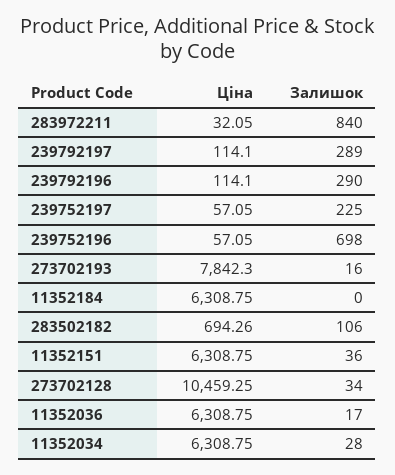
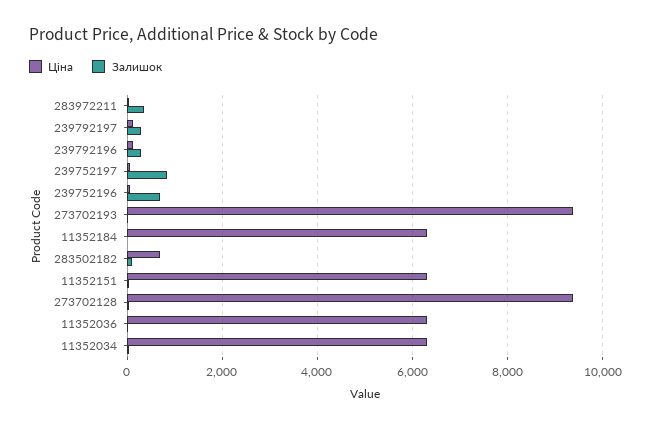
  {
    "Ціна": {
      "283972211": 32.05,
      "239792197": 114.1,
      "239792196": 114.1,
      "239752197": 57.05,
      "239752196": 57.05,
-     "273702193": 7842.3,
+     "273702193": 9400,
      "11352184": 6308.75,
      "283502182": 694.26,
      "11352151": 6308.75,
-     "273702128": 10459.25,
+     "273702128": 9400,
      "11352036": 6308.75,
      "11352034": 6308.75
    },
    "Залишок": {
-     "283972211": 840,
+     "283972211": 400,
      "239792197": 289,
      "239792196": 290,
-     "239752197": 225,
+     "239752197": 800,
      "239752196": 698,
      "273702193": 16,
      "11352184": 0,
      "283502182": 106,
      "11352151": 36,
      "273702128": 34,
      "11352036": 17,
      "11352034": 28
    }
  }

